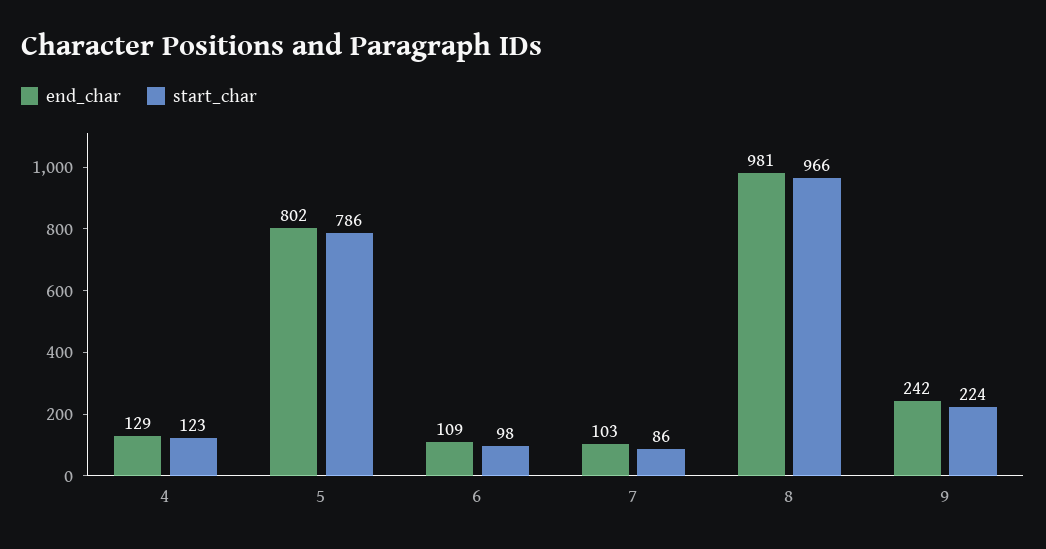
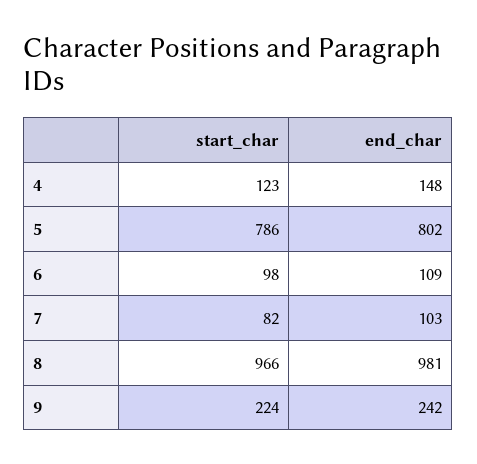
  {
    "end_char": {
-     "4": 129,
+     "4": 148,
      "5": 802,
      "6": 109,
      "7": 103,
      "8": 981,
      "9": 242
    },
    "start_char": {
      "4": 123,
      "5": 786,
      "6": 98,
-     "7": 86,
+     "7": 82,
      "8": 966,
      "9": 224
    }
  }

